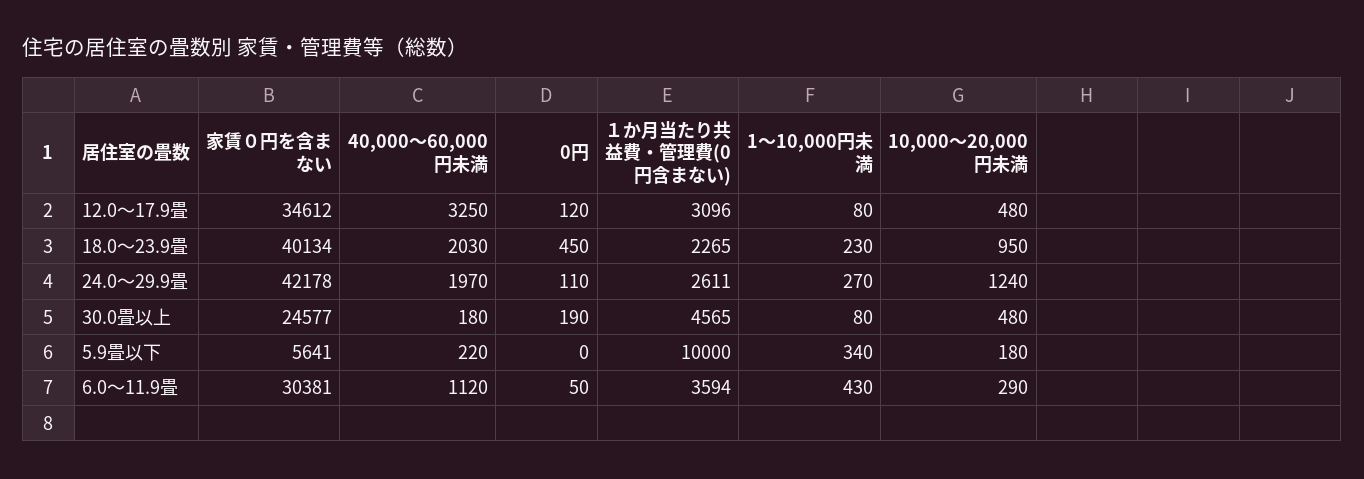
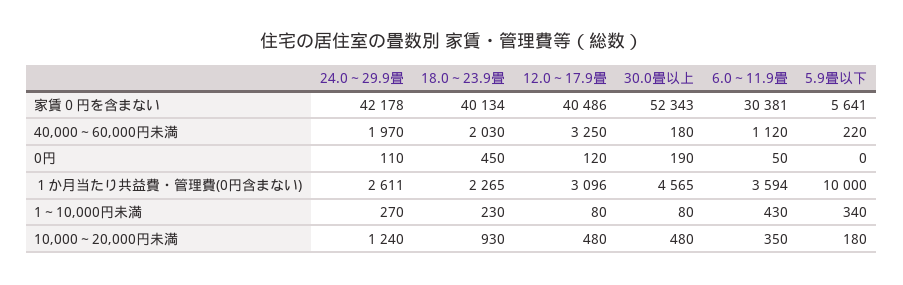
  {
    "家賃０円を含まない": {
-     "12.0～17.9畳": 34612,
+     "12.0～17.9畳": 40486,
      "18.0～23.9畳": 40134,
      "24.0～29.9畳": 42178,
-     "30.0畳以上": 24577,
+     "30.0畳以上": 52343,
      "5.9畳以下": 5641,
      "6.0～11.9畳": 30381
    },
    "40,000～60,000円未満": {
      "12.0～17.9畳": 3250,
      "18.0～23.9畳": 2030,
      "24.0～29.9畳": 1970,
      "30.0畳以上": 180,
      "5.9畳以下": 220,
      "6.0～11.9畳": 1120
    },
    "0円": {
      "12.0～17.9畳": 120,
      "18.0～23.9畳": 450,
      "24.0～29.9畳": 110,
      "30.0畳以上": 190,
      "5.9畳以下": 0,
      "6.0～11.9畳": 50
    },
    "１か月当たり共益費・管理費(0円含まない)": {
      "12.0～17.9畳": 3096,
      "18.0～23.9畳": 2265,
      "24.0～29.9畳": 2611,
      "30.0畳以上": 4565,
      "5.9畳以下": 10000,
      "6.0～11.9畳": 3594
    },
    "1～10,000円未満": {
      "12.0～17.9畳": 80,
      "18.0～23.9畳": 230,
      "24.0～29.9畳": 270,
      "30.0畳以上": 80,
      "5.9畳以下": 340,
      "6.0～11.9畳": 430
    },
    "10,000～20,000円未満": {
      "12.0～17.9畳": 480,
-     "18.0～23.9畳": 950,
+     "18.0～23.9畳": 930,
      "24.0～29.9畳": 1240,
      "30.0畳以上": 480,
      "5.9畳以下": 180,
-     "6.0～11.9畳": 290
+     "6.0～11.9畳": 350
    }
  }

